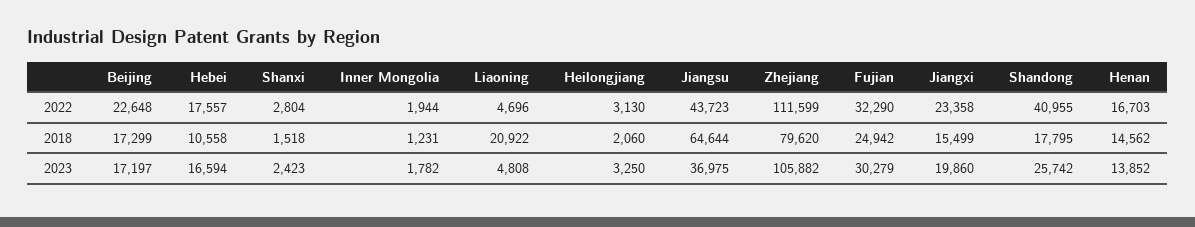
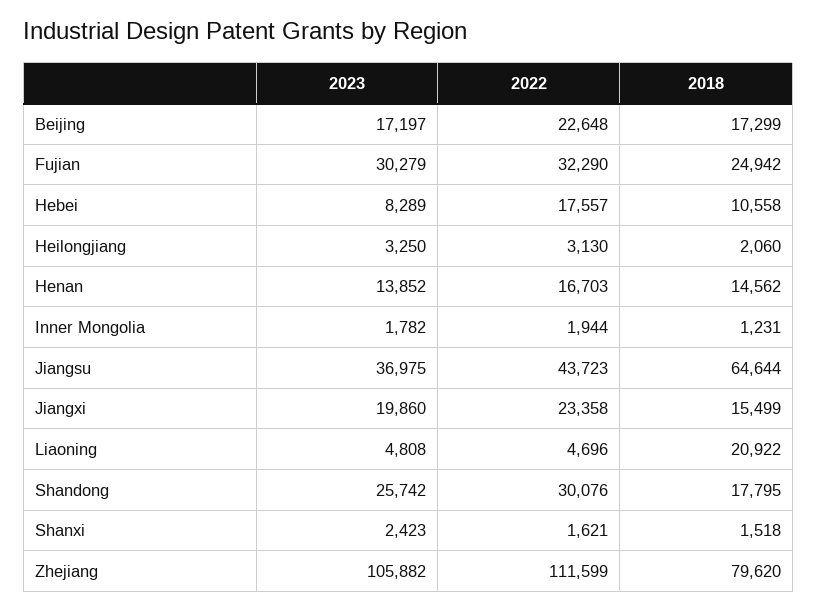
  {
    "Beijing": {
      "2022": 22648,
      "2018": 17299,
      "2023": 17197
    },
    "Hebei": {
      "2022": 17557,
      "2018": 10558,
-     "2023": 16594
+     "2023": 8289
    },
    "Shanxi": {
-     "2022": 2804,
+     "2022": 1621,
      "2018": 1518,
      "2023": 2423
    },
    "Inner Mongolia": {
      "2022": 1944,
      "2018": 1231,
      "2023": 1782
    },
    "Liaoning": {
      "2022": 4696,
      "2018": 20922,
      "2023": 4808
    },
    "Heilongjiang": {
      "2022": 3130,
      "2018": 2060,
      "2023": 3250
    },
    "Jiangsu": {
      "2022": 43723,
      "2018": 64644,
      "2023": 36975
    },
    "Zhejiang": {
      "2022": 111599,
      "2018": 79620,
      "2023": 105882
    },
    "Fujian": {
      "2022": 32290,
      "2018": 24942,
      "2023": 30279
    },
    "Jiangxi": {
      "2022": 23358,
      "2018": 15499,
      "2023": 19860
    },
    "Shandong": {
-     "2022": 40955,
+     "2022": 30076,
      "2018": 17795,
      "2023": 25742
    },
    "Henan": {
      "2022": 16703,
      "2018": 14562,
      "2023": 13852
    }
  }

